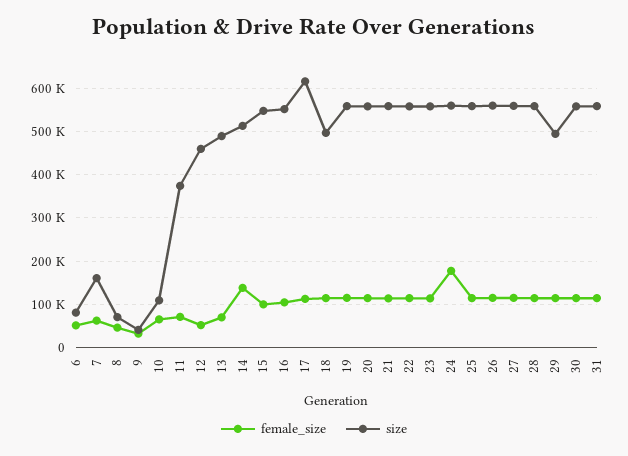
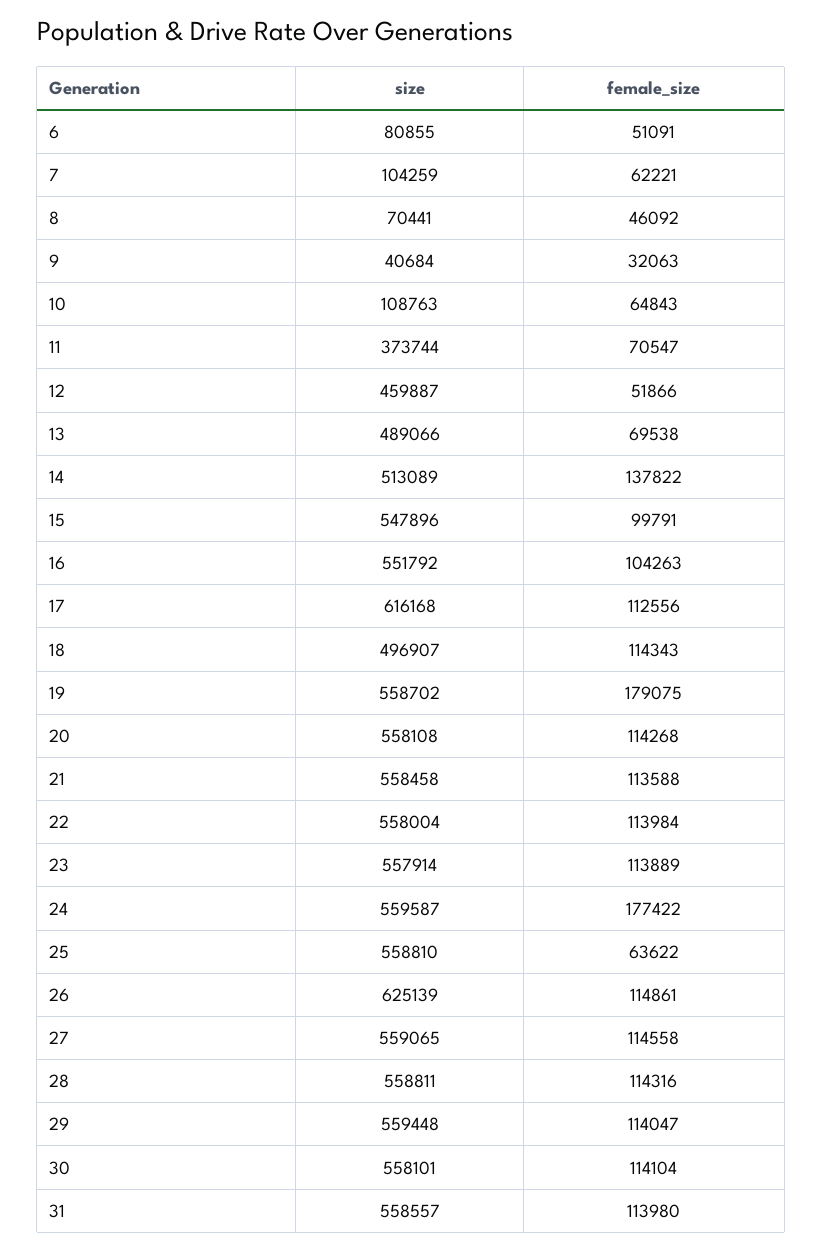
  {
    "female_size": {
      "6": 51091,
      "7": 62221,
      "8": 46092,
      "9": 32063,
      "10": 64843,
      "11": 70547,
      "12": 51866,
      "13": 69538,
      "14": 137822,
      "15": 99791,
      "16": 104263,
      "17": 112556,
      "18": 114343,
-     "19": 120000,
+     "19": 179075,
      "20": 114268,
      "21": 113588,
      "22": 113984,
      "23": 113889,
      "24": 177422,
-     "25": 120000,
+     "25": 63622,
      "26": 114861,
      "27": 114558,
      "28": 114316,
      "29": 114047,
      "30": 114104,
      "31": 113980
    },
    "size": {
      "6": 80855,
-     "7": 160000,
+     "7": 104259,
      "8": 70441,
      "9": 40684,
      "10": 108763,
      "11": 373744,
      "12": 459887,
      "13": 489066,
      "14": 513089,
      "15": 547896,
      "16": 551792,
      "17": 616168,
      "18": 496907,
      "19": 558702,
      "20": 558108,
      "21": 558458,
      "22": 558004,
      "23": 557914,
      "24": 559587,
      "25": 558810,
-     "26": 560000,
+     "26": 625139,
      "27": 559065,
      "28": 558811,
-     "29": 500000,
+     "29": 559448,
      "30": 558101,
      "31": 558557
    }
  }

